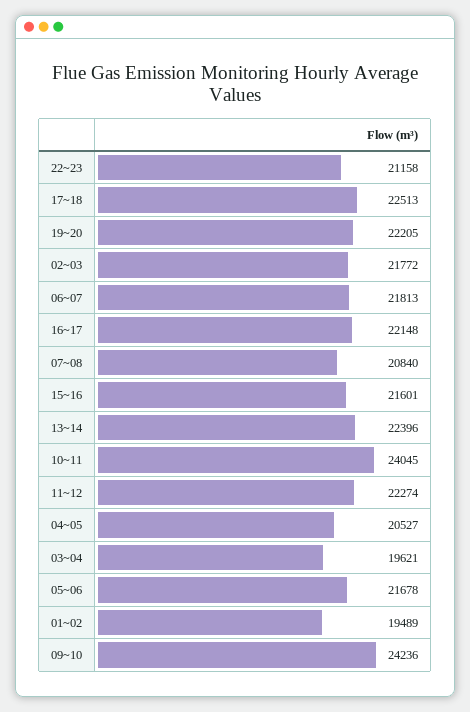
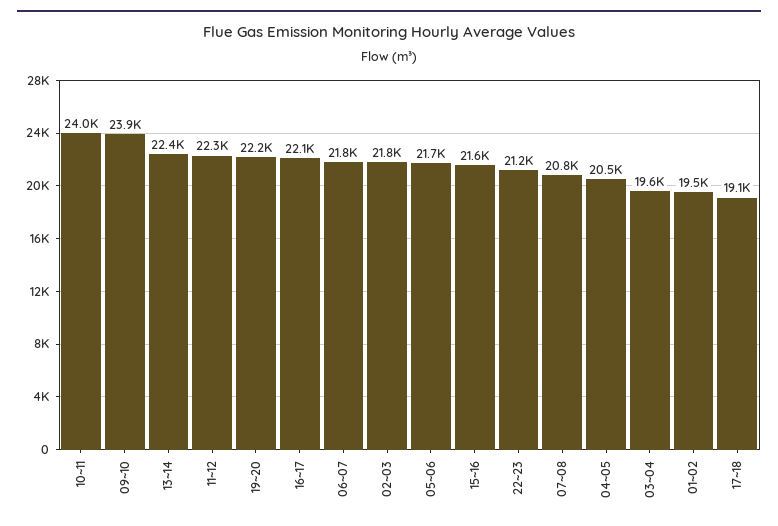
  {
    "22~23": 21158,
-   "17~18": 22513,
+   "17~18": 19100,
    "19~20": 22205,
    "02~03": 21772,
    "06~07": 21813,
    "16~17": 22148,
    "07~08": 20840,
    "15~16": 21601,
    "13~14": 22396,
    "10~11": 24045,
    "11~12": 22274,
    "04~05": 20527,
    "03~04": 19621,
    "05~06": 21678,
    "01~02": 19489,
-   "09~10": 24236
+   "09~10": 23900
  }

